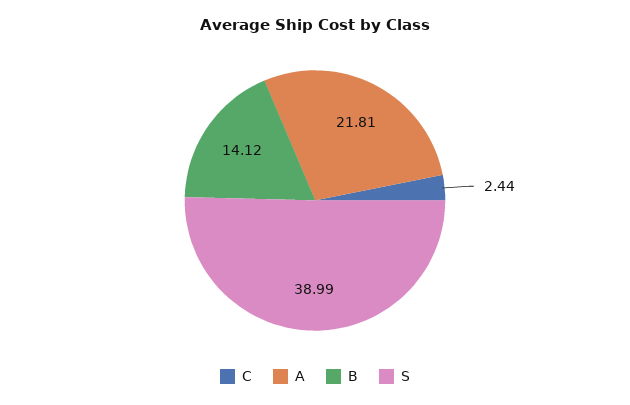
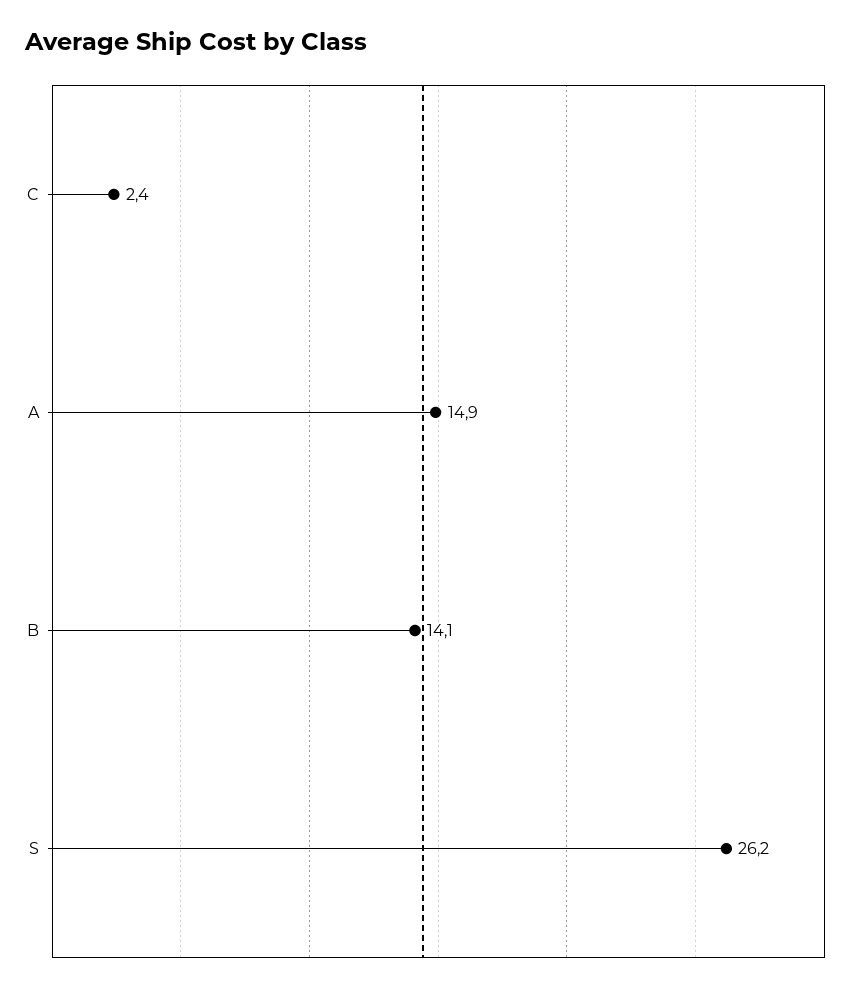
  {
    "C": 2.44,
-   "A": 21.81,
+   "A": 14.9,
    "B": 14.12,
-   "S": 38.99
+   "S": 26.2
  }

